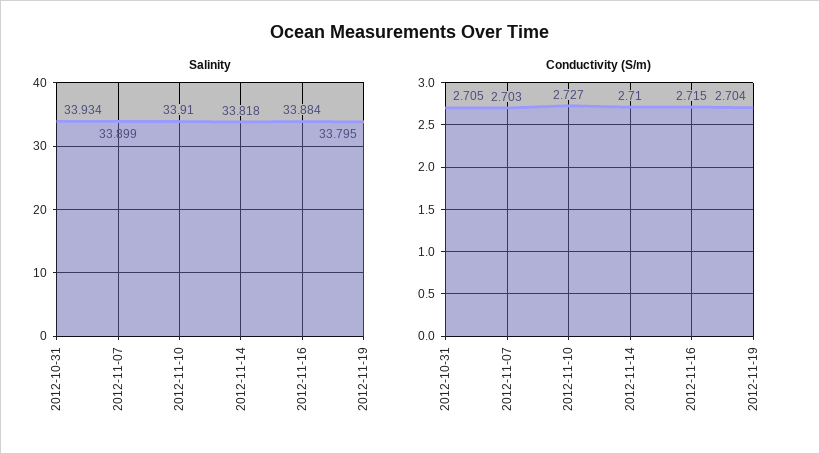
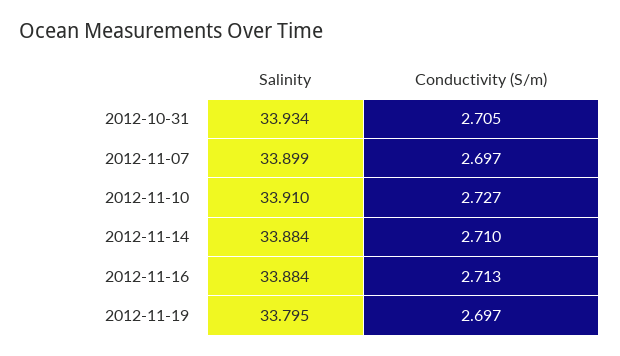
  {
    "Salinity": {
      "2012-10-31": 33.934,
      "2012-11-07": 33.899,
      "2012-11-10": 33.91,
-     "2012-11-14": 33.818,
+     "2012-11-14": 33.884,
      "2012-11-16": 33.884,
      "2012-11-19": 33.795
    },
    "Conductivity (S/m)": {
      "2012-10-31": 2.705,
-     "2012-11-07": 2.703,
+     "2012-11-07": 2.697,
      "2012-11-10": 2.727,
      "2012-11-14": 2.71,
-     "2012-11-16": 2.715,
+     "2012-11-16": 2.713,
-     "2012-11-19": 2.704
+     "2012-11-19": 2.697
    }
  }

